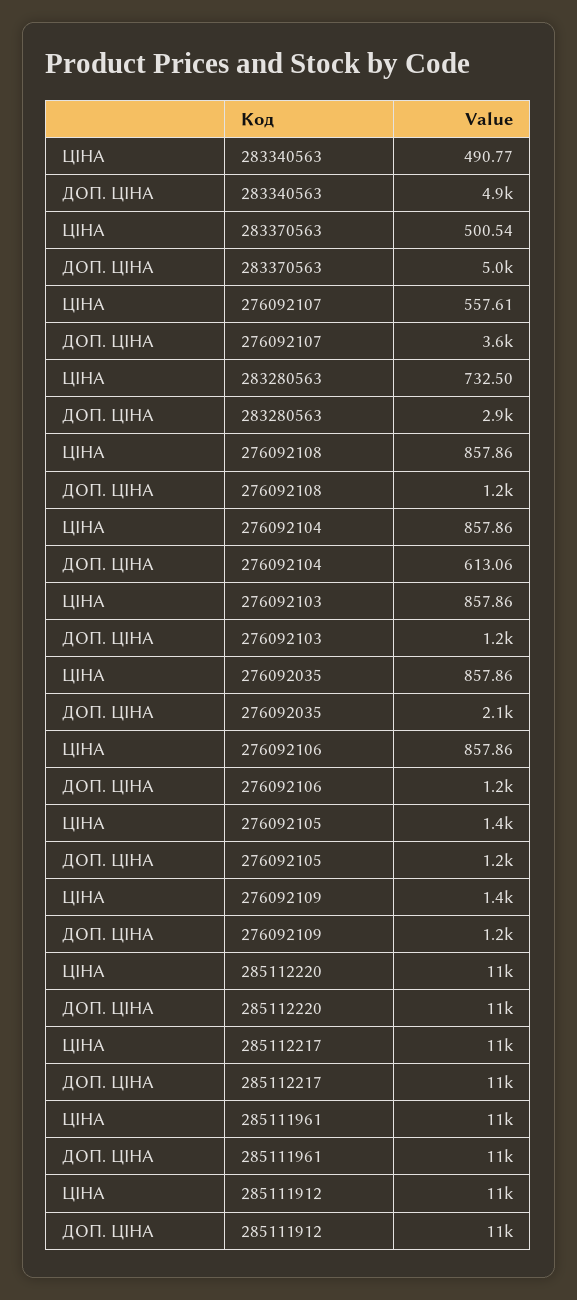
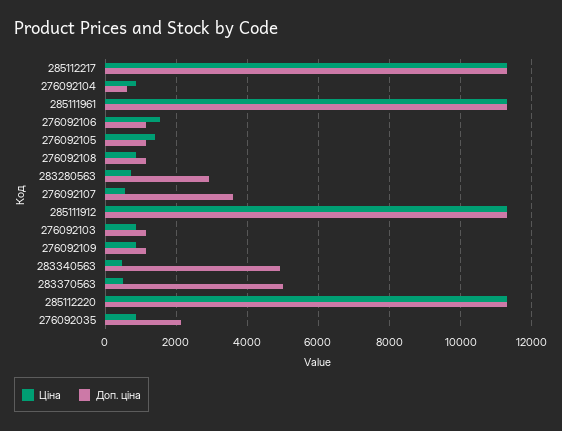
  {
    "ЦІНА": {
      "283340563": 490.77,
      "283370563": 500.54,
      "276092107": 557.61,
      "283280563": 732.5,
      "276092108": 857.86,
      "276092104": 857.86,
      "276092103": 857.86,
      "276092035": 857.86,
-     "276092106": 857.86,
+     "276092106": 1600,
      "276092105": 1400,
-     "276092109": 1400,
+     "276092109": 800,
      "285112220": 11000,
      "285112217": 11000,
      "285111961": 11000,
      "285111912": 11000
    },
    "ДОП. ЦІНА": {
      "283340563": 4900,
      "283370563": 5000,
      "276092107": 3600,
      "283280563": 2900,
      "276092108": 1200,
      "276092104": 613.06,
      "276092103": 1200,
      "276092035": 2100,
      "276092106": 1200,
      "276092105": 1200,
      "276092109": 1200,
      "285112220": 11000,
      "285112217": 11000,
      "285111961": 11000,
      "285111912": 11000
    }
  }

